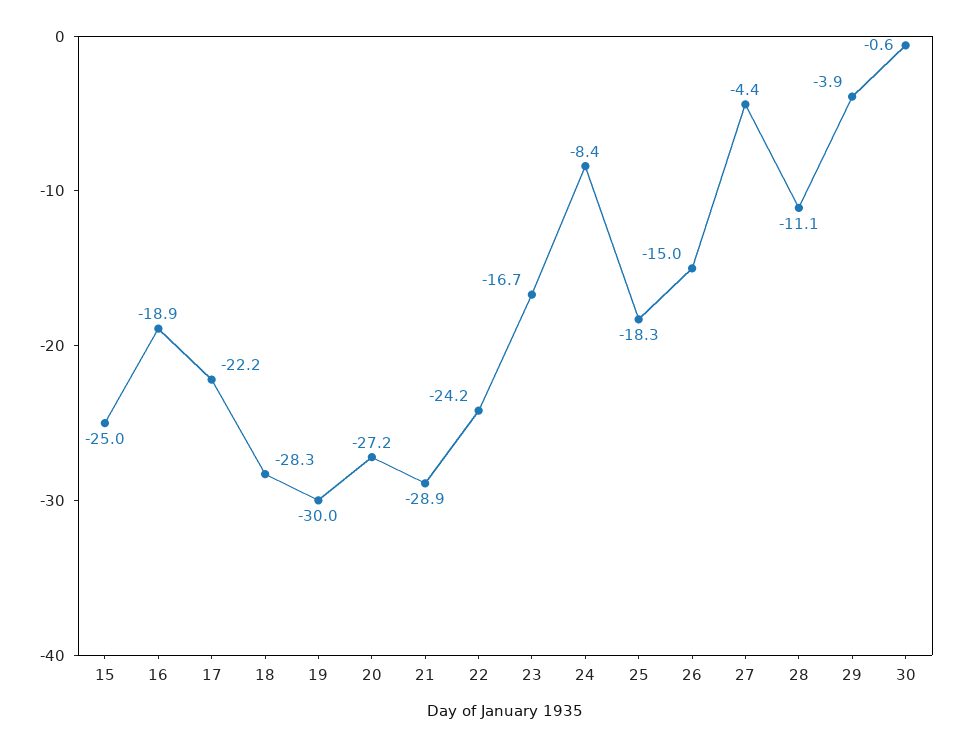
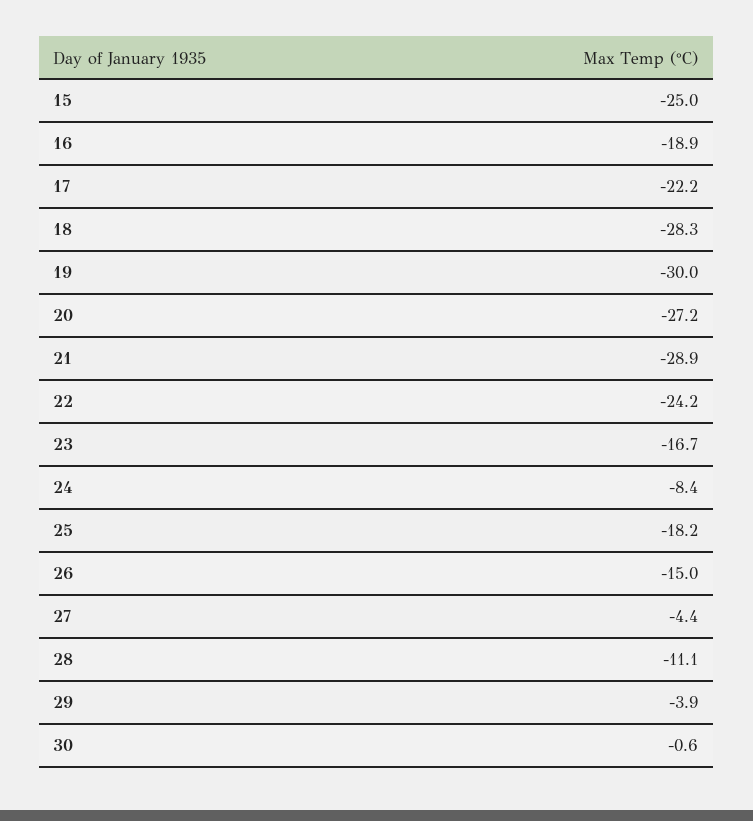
  {
    "15": -25,
    "16": -18.9,
    "17": -22.2,
    "18": -28.3,
    "19": -30,
    "20": -27.2,
    "21": -28.9,
    "22": -24.2,
    "23": -16.7,
    "24": -8.4,
-   "25": -18.3,
+   "25": -18.2,
    "26": -15,
    "27": -4.4,
    "28": -11.1,
    "29": -3.9,
    "30": -0.6
  }

